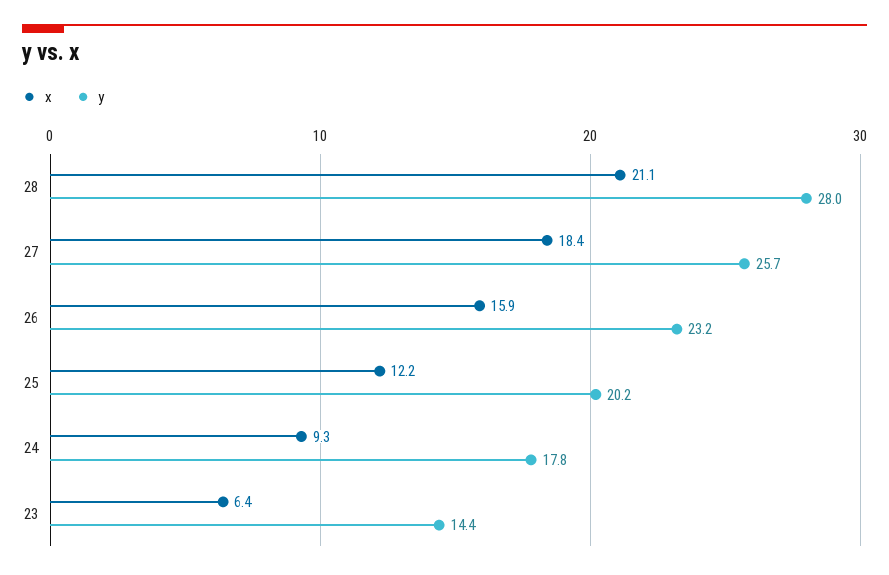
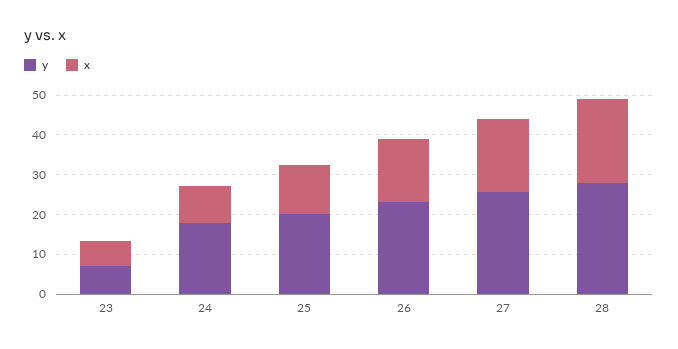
  {
    "x": {
      "28": 21.1,
      "27": 18.4,
      "26": 15.9,
      "25": 12.2,
      "24": 9.3,
      "23": 6.4
    },
    "y": {
      "28": 28,
      "27": 25.7,
      "26": 23.2,
      "25": 20.2,
      "24": 17.8,
-     "23": 14.4
+     "23": 7.5
    }
  }

